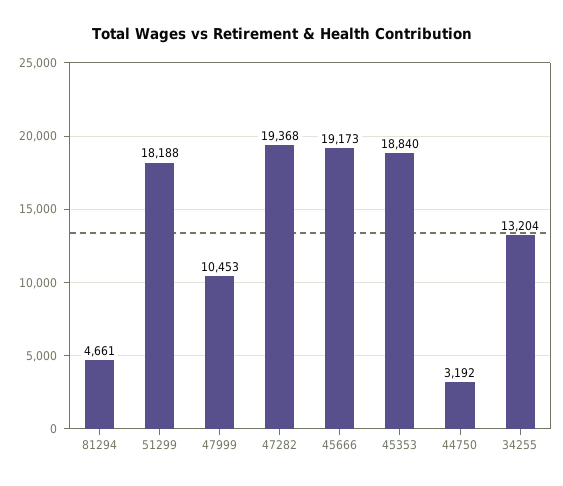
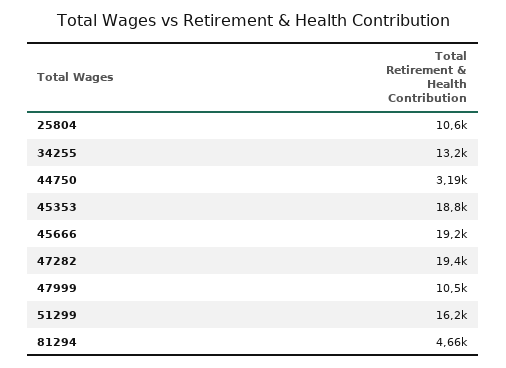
  {
    "81294": 4661,
-   "51299": 18188,
+   "51299": 16200,
    "47999": 10453,
    "47282": 19368,
    "45666": 19173,
    "45353": 18840,
    "44750": 3192,
-   "34255": 13204
+   "34255": 13204,
+   "25804": 10600
  }

